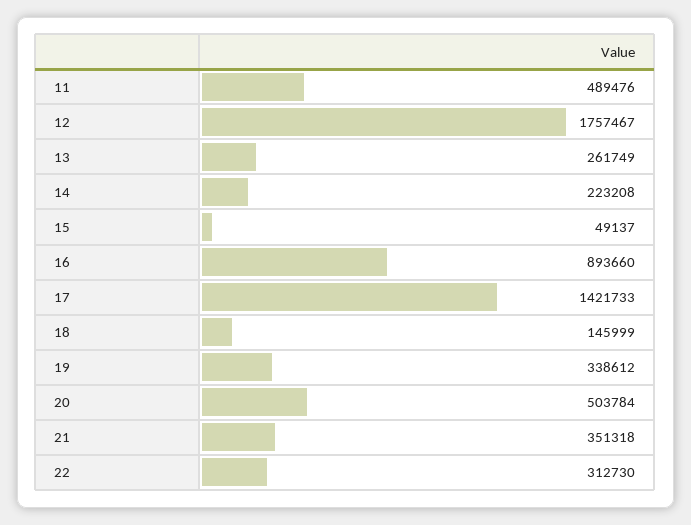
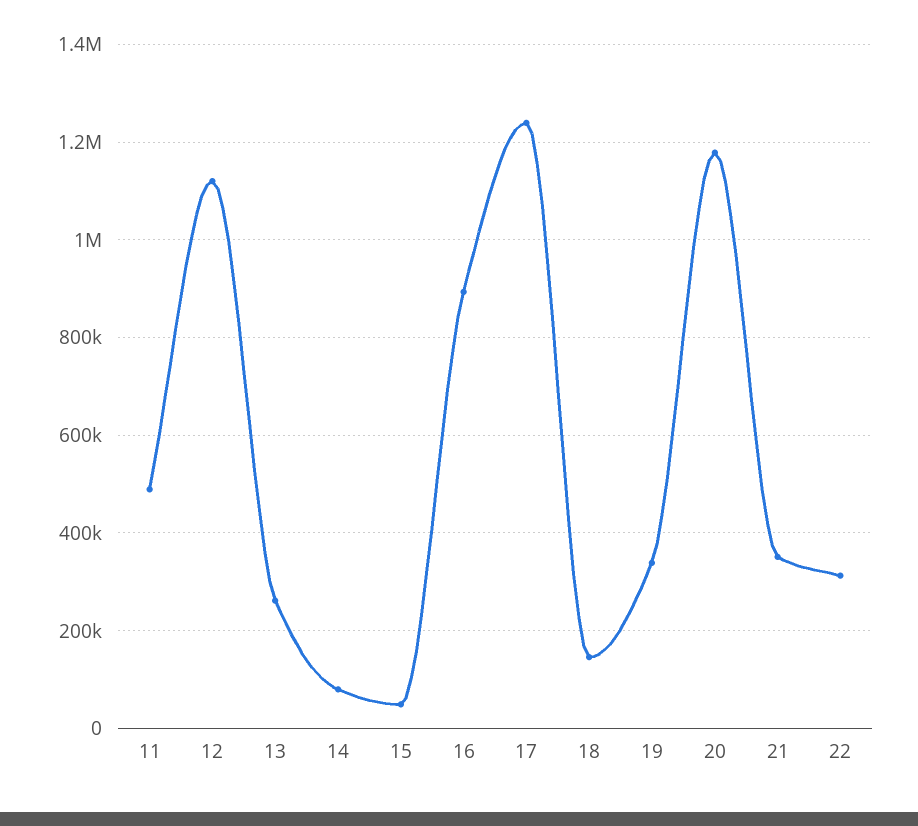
  {
    "11": 489476,
-   "12": 1757467,
+   "12": 1120000,
    "13": 261749,
-   "14": 223208,
+   "14": 80000,
    "15": 49137,
    "16": 893660,
-   "17": 1421733,
+   "17": 1240000,
    "18": 145999,
    "19": 338612,
-   "20": 503784,
+   "20": 1180000,
    "21": 351318,
    "22": 312730
  }

